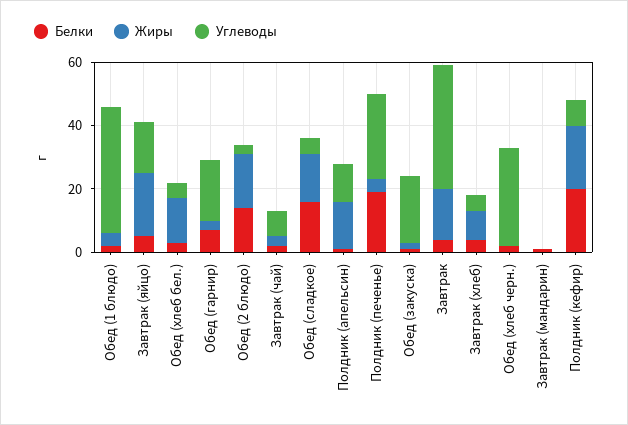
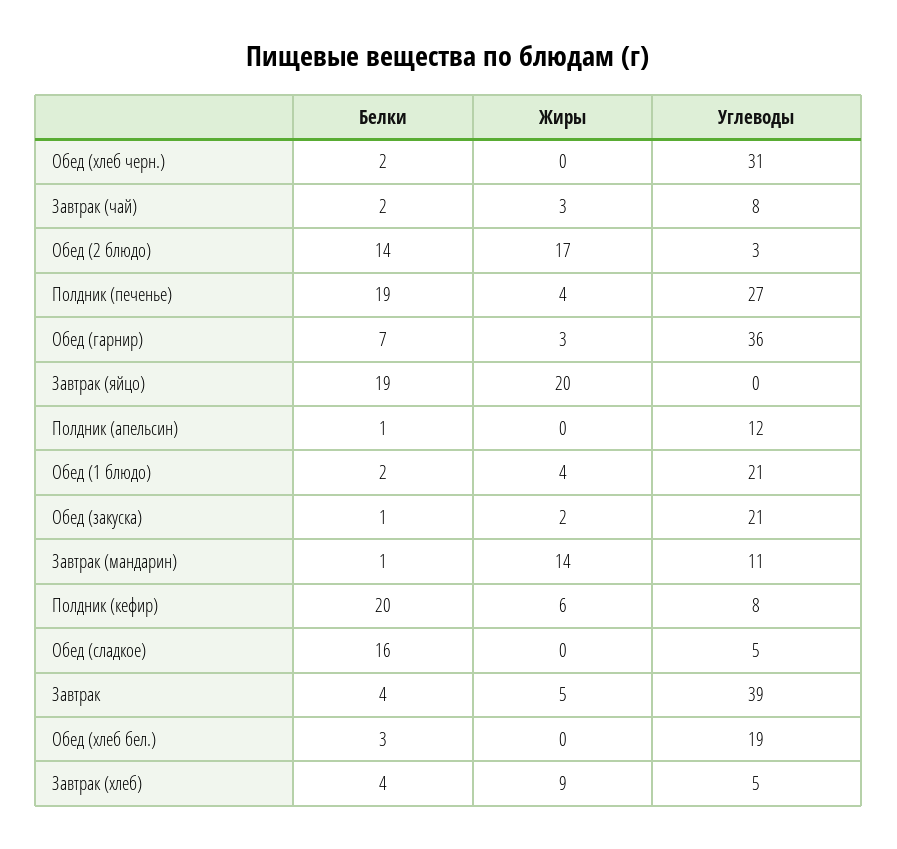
  {
    "Белки": {
      "Обед (1 блюдо)": 2,
-     "Завтрак (яйцо)": 5,
+     "Завтрак (яйцо)": 19,
      "Обед (хлеб бел.)": 3,
      "Обед (гарнир)": 7,
      "Обед (2 блюдо)": 14,
      "Завтрак (чай)": 2,
      "Обед (сладкое)": 16,
      "Полдник (апельсин)": 1,
      "Полдник (печенье)": 19,
      "Обед (закуска)": 1,
      "Завтрак": 4,
      "Завтрак (хлеб)": 4,
      "Обед (хлеб черн.)": 2,
      "Завтрак (мандарин)": 1,
      "Полдник (кефир)": 20
    },
    "Жиры": {
      "Обед (1 блюдо)": 4,
      "Завтрак (яйцо)": 20,
-     "Обед (хлеб бел.)": 15,
+     "Обед (хлеб бел.)": 0,
      "Обед (гарнир)": 3,
      "Обед (2 блюдо)": 17,
      "Завтрак (чай)": 3,
-     "Обед (сладкое)": 15,
+     "Обед (сладкое)": 0,
-     "Полдник (апельсин)": 15,
+     "Полдник (апельсин)": 0,
      "Полдник (печенье)": 4,
      "Обед (закуска)": 2,
-     "Завтрак": 15,
+     "Завтрак": 5,
      "Завтрак (хлеб)": 9,
      "Обед (хлеб черн.)": 0,
-     "Завтрак (мандарин)": 0,
+     "Завтрак (мандарин)": 14,
-     "Полдник (кефир)": 20
+     "Полдник (кефир)": 6
    },
    "Углеводы": {
-     "Обед (1 блюдо)": 40,
+     "Обед (1 блюдо)": 21,
-     "Завтрак (яйцо)": 15,
+     "Завтрак (яйцо)": 0,
-     "Обед (хлеб бел.)": 5,
+     "Обед (хлеб бел.)": 19,
-     "Обед (гарнир)": 20,
+     "Обед (гарнир)": 36,
      "Обед (2 блюдо)": 3,
      "Завтрак (чай)": 8,
      "Обед (сладкое)": 5,
      "Полдник (апельсин)": 12,
      "Полдник (печенье)": 27,
      "Обед (закуска)": 21,
      "Завтрак": 39,
      "Завтрак (хлеб)": 5,
      "Обед (хлеб черн.)": 31,
-     "Завтрак (мандарин)": 0,
+     "Завтрак (мандарин)": 11,
      "Полдник (кефир)": 8
    }
  }

